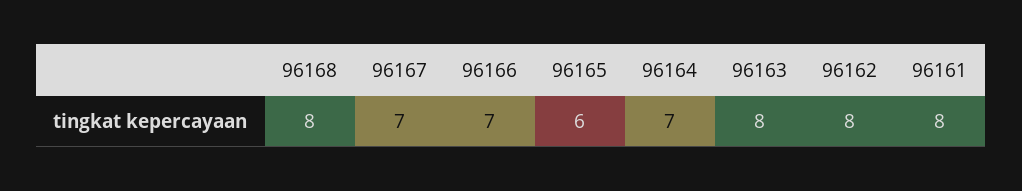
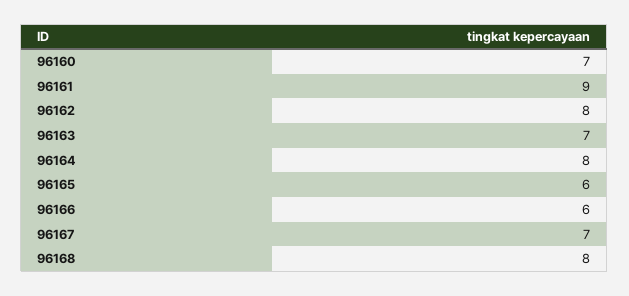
  {
    "96168": 8,
    "96167": 7,
-   "96166": 7,
+   "96166": 6,
    "96165": 6,
-   "96164": 7,
+   "96164": 8,
-   "96163": 8,
+   "96163": 7,
    "96162": 8,
-   "96161": 8
+   "96161": 9,
+   "96160": 7
  }

